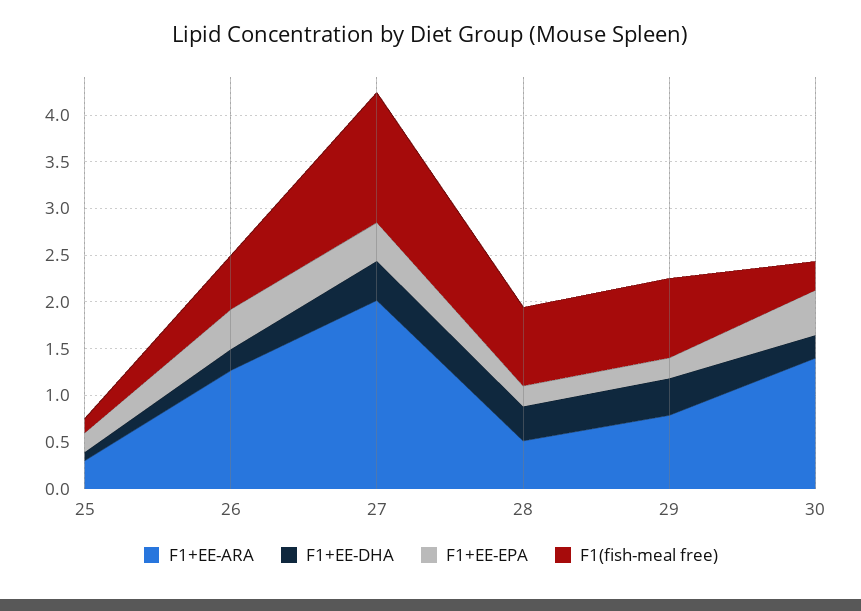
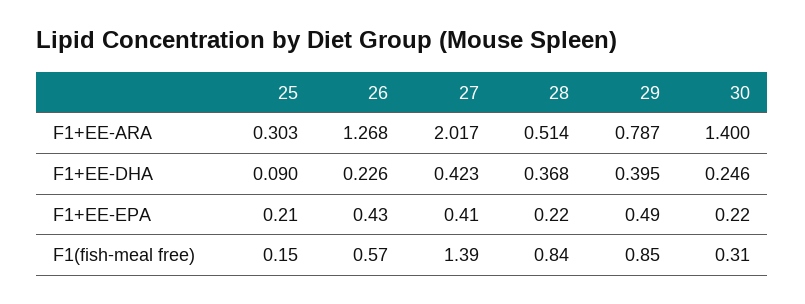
  {
    "F1+EE-ARA": {
      "25": 0.303,
      "26": 1.268,
      "27": 2.017,
      "28": 0.514,
      "29": 0.787,
      "30": 1.4
    },
    "F1+EE-DHA": {
      "25": 0.09,
      "26": 0.226,
      "27": 0.423,
      "28": 0.368,
      "29": 0.395,
      "30": 0.246
    },
    "F1+EE-EPA": {
      "25": 0.21,
      "26": 0.43,
      "27": 0.41,
      "28": 0.22,
-     "29": 0.2,
+     "29": 0.49,
-     "30": 0.5
+     "30": 0.22
    },
    "F1(fish-meal free)": {
      "25": 0.15,
      "26": 0.57,
      "27": 1.39,
      "28": 0.84,
      "29": 0.85,
      "30": 0.31
    }
  }

